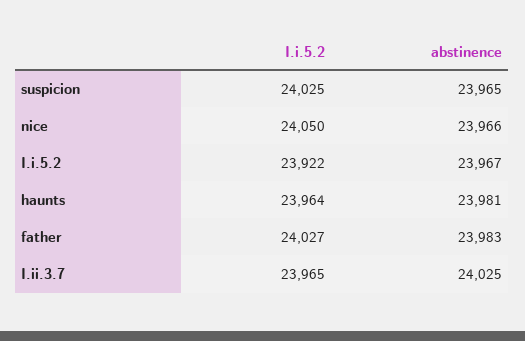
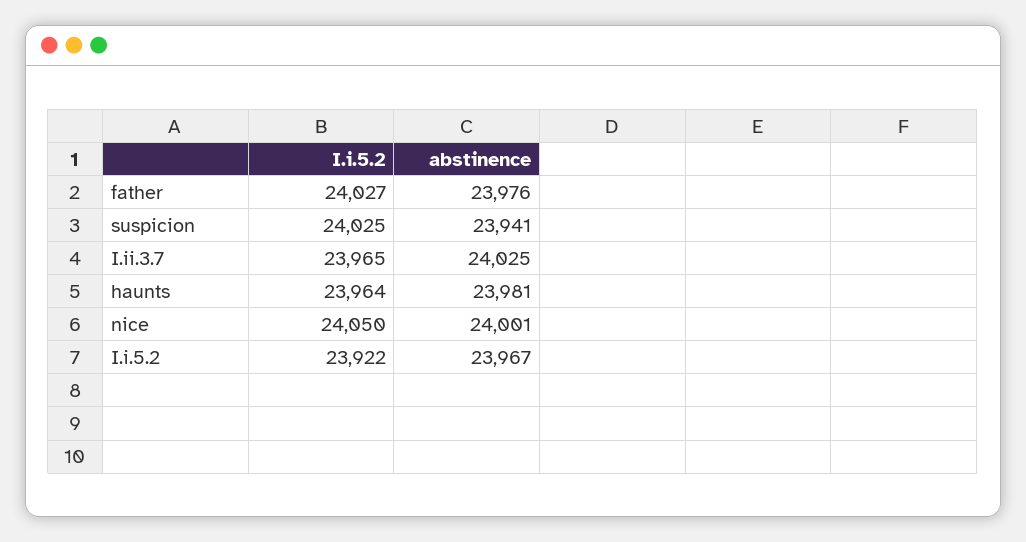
  {
    "I.i.5.2": {
      "suspicion": 24025,
      "nice": 24050,
      "I.i.5.2": 23922,
      "haunts": 23964,
      "father": 24027,
      "I.ii.3.7": 23965
    },
    "abstinence": {
-     "suspicion": 23965,
+     "suspicion": 23941,
-     "nice": 23966,
+     "nice": 24001,
      "I.i.5.2": 23967,
      "haunts": 23981,
-     "father": 23983,
+     "father": 23976,
      "I.ii.3.7": 24025
    }
  }

